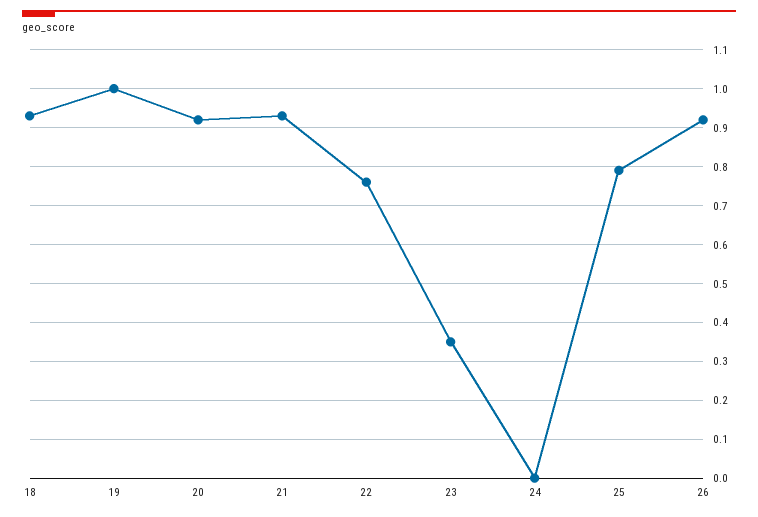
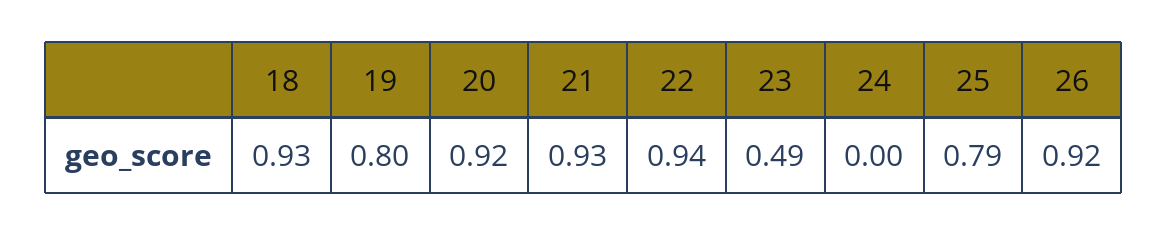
  {
    "18": 0.93,
-   "19": 1,
+   "19": 0.8,
    "20": 0.92,
    "21": 0.93,
-   "22": 0.75,
+   "22": 0.94,
-   "23": 0.35,
+   "23": 0.49,
    "24": 0,
    "25": 0.79,
    "26": 0.92
  }

